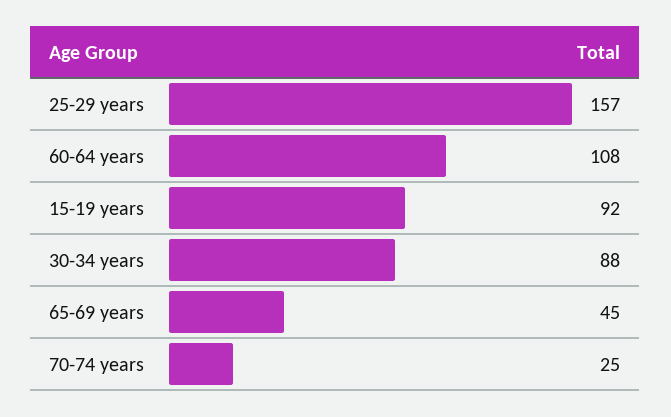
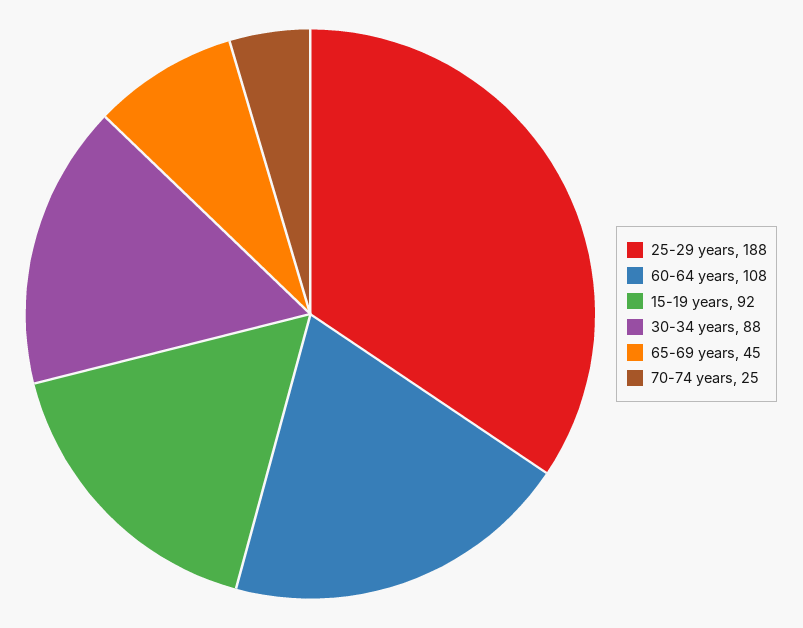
  {
-   "25-29 years": 157,
+   "25-29 years": 188,
    "60-64 years": 108,
    "15-19 years": 92,
    "30-34 years": 88,
    "65-69 years": 45,
    "70-74 years": 25
  }

